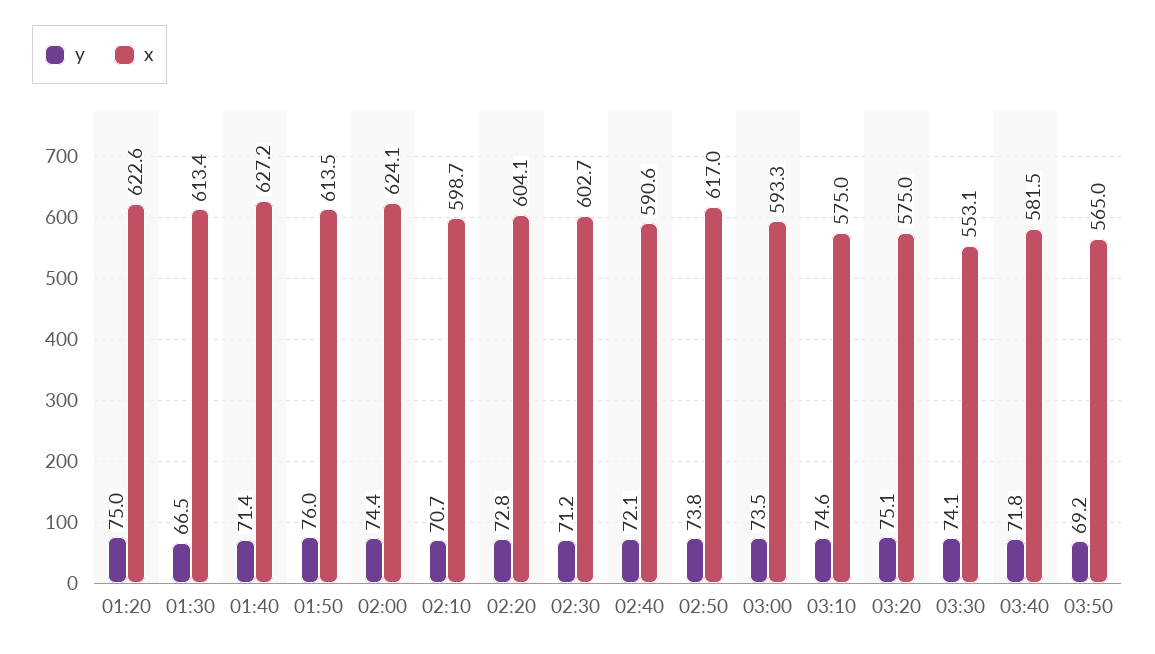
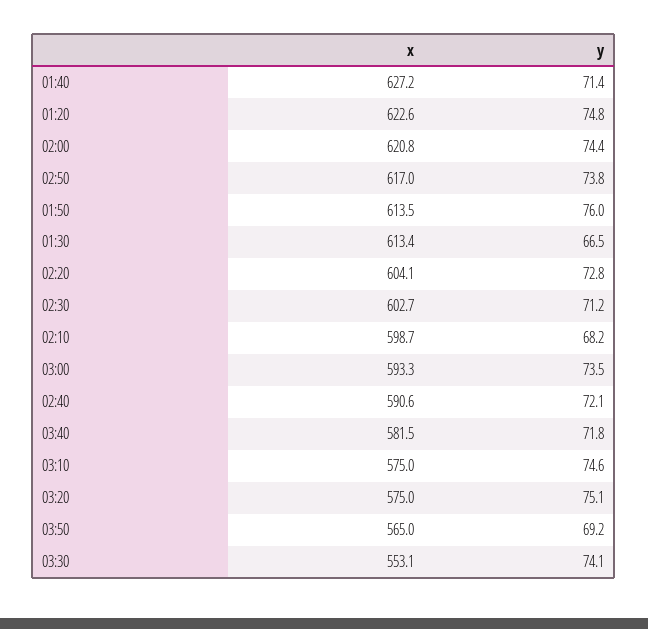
  {
    "y": {
-     "01:20": 75,
+     "01:20": 74.8,
      "01:30": 66.5,
      "01:40": 71.4,
      "01:50": 76,
      "02:00": 74.4,
-     "02:10": 70.7,
+     "02:10": 68.2,
      "02:20": 72.8,
      "02:30": 71.2,
      "02:40": 72.1,
      "02:50": 73.8,
      "03:00": 73.5,
      "03:10": 74.6,
      "03:20": 75.1,
      "03:30": 74.1,
      "03:40": 71.8,
      "03:50": 69.2
    },
    "x": {
      "01:20": 622.6,
      "01:30": 613.4,
      "01:40": 627.2,
      "01:50": 613.5,
-     "02:00": 624.1,
+     "02:00": 620.8,
      "02:10": 598.7,
      "02:20": 604.1,
      "02:30": 602.7,
      "02:40": 590.6,
      "02:50": 617,
      "03:00": 593.3,
      "03:10": 575,
      "03:20": 575,
      "03:30": 553.1,
      "03:40": 581.5,
      "03:50": 565
    }
  }

